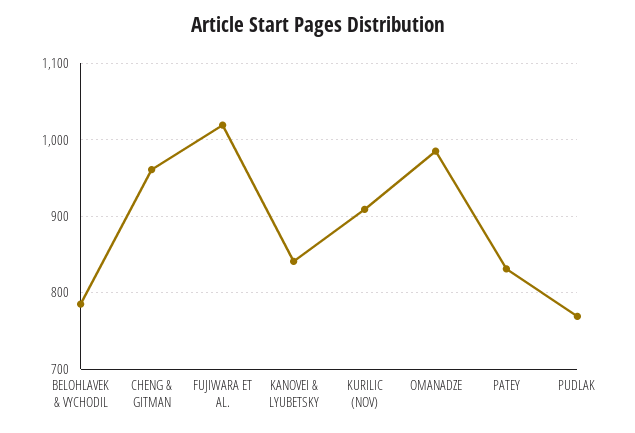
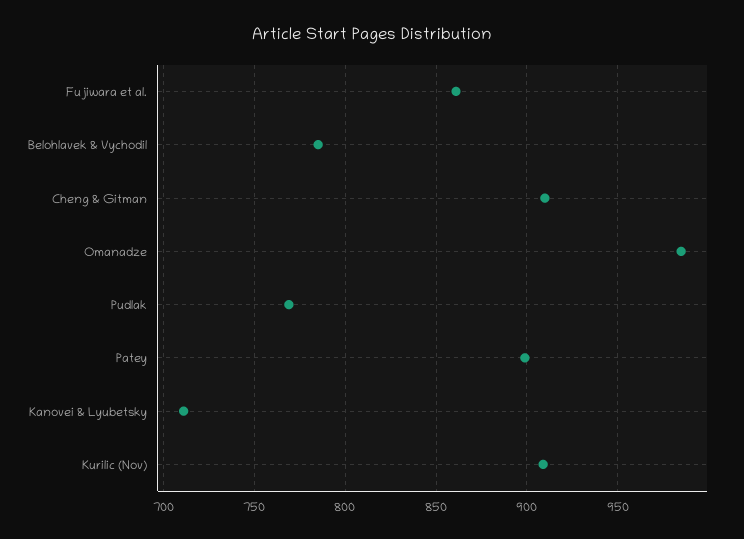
  {
    "BELOHLAVEK & VYCHODIL": 785,
-   "CHENG & GITMAN": 960,
+   "CHENG & GITMAN": 910,
-   "FUJIWARA ET AL.": 1020,
+   "FUJIWARA ET AL.": 860,
-   "KANOVEI & LYUBETSKY": 840,
+   "KANOVEI & LYUBETSKY": 710,
    "KURILIC (NOV)": 910,
    "OMANADZE": 985,
-   "PATEY": 830,
+   "PATEY": 900,
    "PUDLAK": 770
  }

